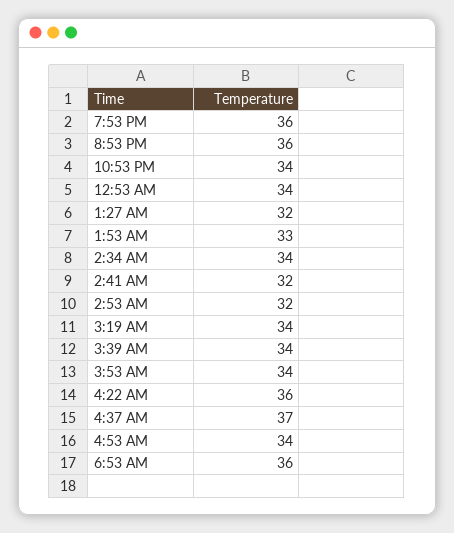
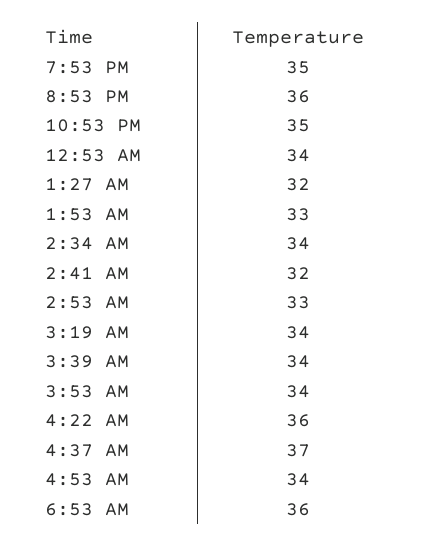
  {
-   "7:53 PM": 36,
+   "7:53 PM": 35,
    "8:53 PM": 36,
-   "10:53 PM": 34,
+   "10:53 PM": 35,
    "12:53 AM": 34,
    "1:27 AM": 32,
    "1:53 AM": 33,
    "2:34 AM": 34,
    "2:41 AM": 32,
-   "2:53 AM": 32,
+   "2:53 AM": 33,
    "3:19 AM": 34,
    "3:39 AM": 34,
    "3:53 AM": 34,
    "4:22 AM": 36,
    "4:37 AM": 37,
    "4:53 AM": 34,
    "6:53 AM": 36
  }

